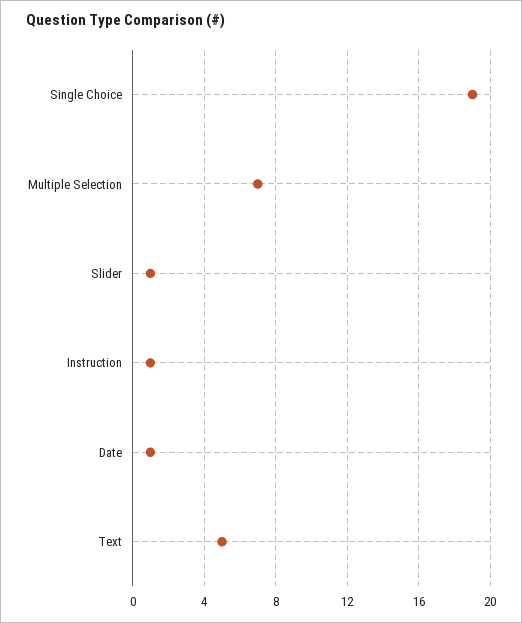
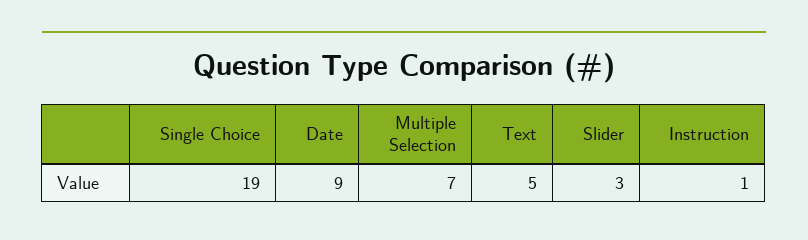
  {
    "Single Choice": 19,
    "Multiple Selection": 7,
-   "Slider": 1,
+   "Slider": 3,
    "Instruction": 1,
-   "Date": 1,
+   "Date": 9,
    "Text": 5
  }

